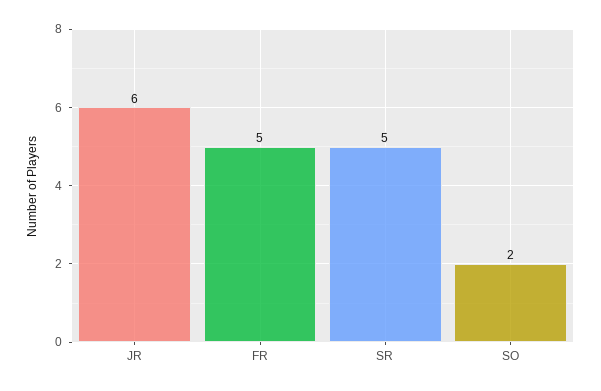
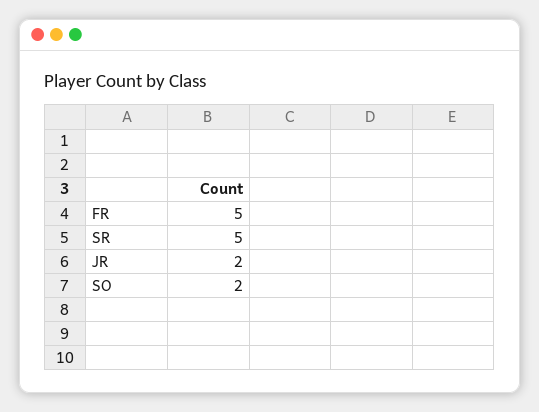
  {
-   "JR": 6,
+   "JR": 2,
    "FR": 5,
    "SR": 5,
    "SO": 2
  }

